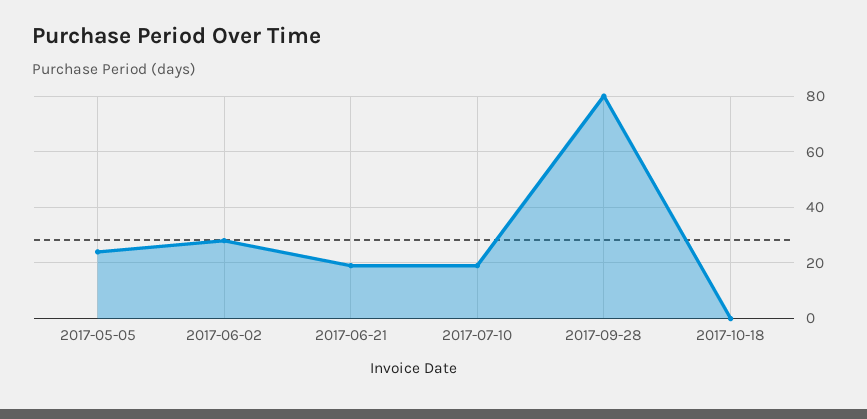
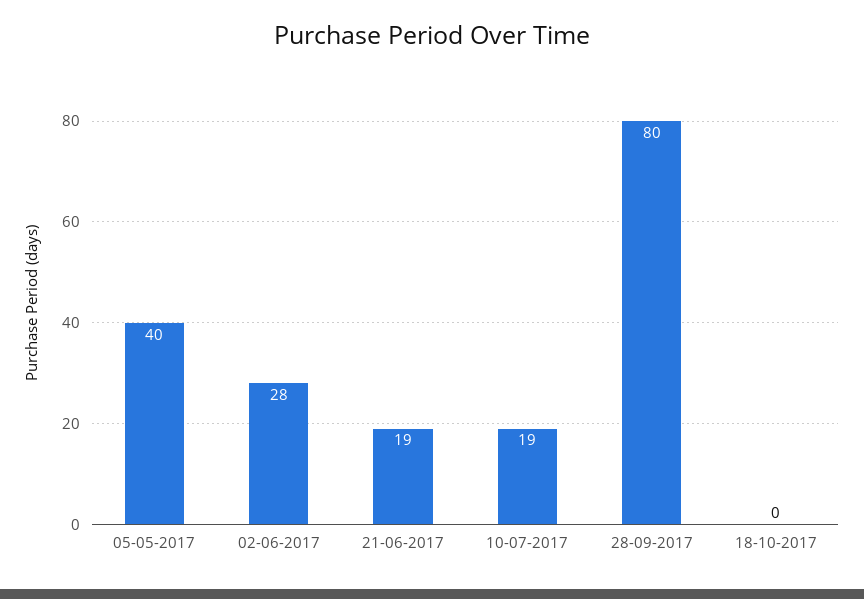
  {
-   "2017-05-05": 25,
+   "2017-05-05": 40,
    "2017-06-02": 28,
    "2017-06-21": 19,
    "2017-07-10": 19,
    "2017-09-28": 80,
    "2017-10-18": 0
  }

